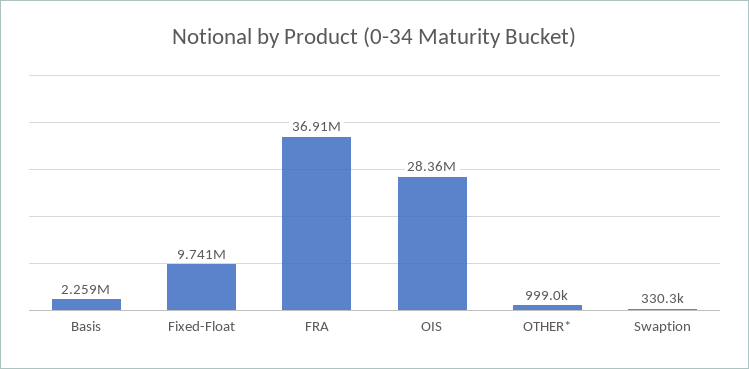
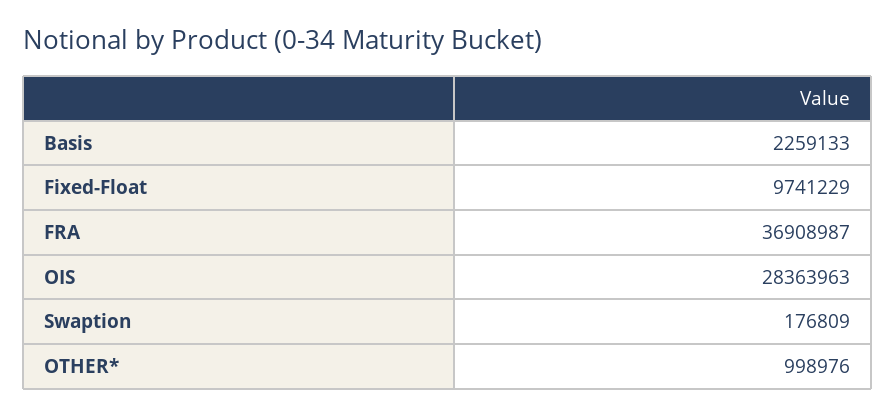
  {
    "Basis": 2259133,
    "Fixed-Float": 9741229,
    "FRA": 36908987,
    "OIS": 28363963,
    "OTHER*": 998976,
-   "Swaption": 330300
+   "Swaption": 176809
  }

